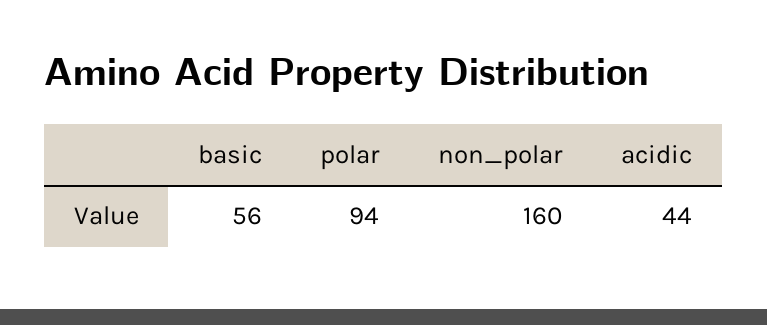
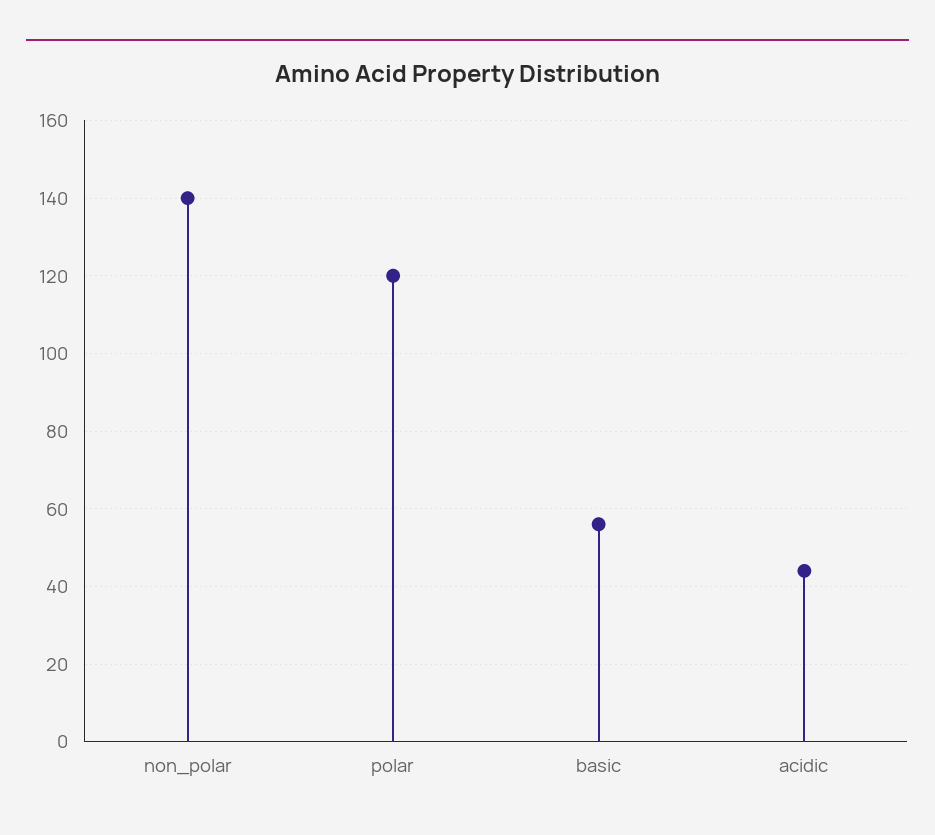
  {
    "basic": 56,
-   "polar": 94,
+   "polar": 120,
-   "non_polar": 160,
+   "non_polar": 140,
    "acidic": 44
  }

